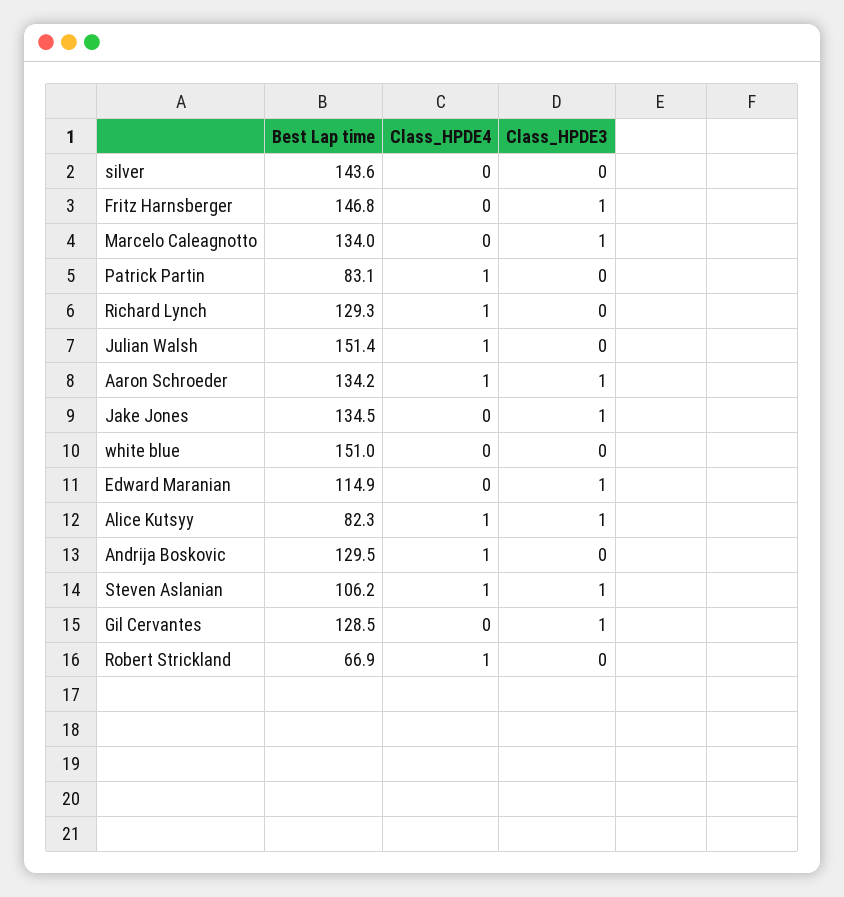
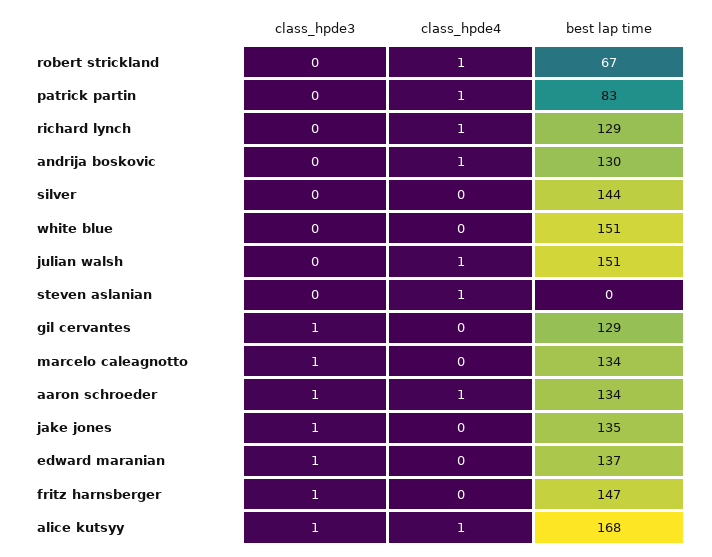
  {
    "Best Lap time": {
      "silver": 143.6,
      "Fritz Harnsberger": 146.8,
      "Marcelo Caleagnotto": 134,
      "Patrick Partin": 83.1,
      "Richard Lynch": 129.3,
      "Julian Walsh": 151.4,
      "Aaron Schroeder": 134.2,
      "Jake Jones": 134.5,
      "white blue": 151,
-     "Edward Maranian": 114.9,
+     "Edward Maranian": 137,
-     "Alice Kutsyy": 82.3,
+     "Alice Kutsyy": 168,
      "Andrija Boskovic": 129.5,
-     "Steven Aslanian": 106.2,
+     "Steven Aslanian": 0,
      "Gil Cervantes": 128.5,
      "Robert Strickland": 66.9
    },
    "Class_HPDE4": {
      "silver": 0,
      "Fritz Harnsberger": 0,
      "Marcelo Caleagnotto": 0,
      "Patrick Partin": 1,
      "Richard Lynch": 1,
      "Julian Walsh": 1,
      "Aaron Schroeder": 1,
      "Jake Jones": 0,
      "white blue": 0,
      "Edward Maranian": 0,
      "Alice Kutsyy": 1,
      "Andrija Boskovic": 1,
      "Steven Aslanian": 1,
      "Gil Cervantes": 0,
      "Robert Strickland": 1
    },
    "Class_HPDE3": {
      "silver": 0,
      "Fritz Harnsberger": 1,
      "Marcelo Caleagnotto": 1,
      "Patrick Partin": 0,
      "Richard Lynch": 0,
      "Julian Walsh": 0,
      "Aaron Schroeder": 1,
      "Jake Jones": 1,
      "white blue": 0,
      "Edward Maranian": 1,
      "Alice Kutsyy": 1,
      "Andrija Boskovic": 0,
-     "Steven Aslanian": 1,
+     "Steven Aslanian": 0,
      "Gil Cervantes": 1,
      "Robert Strickland": 0
    }
  }

